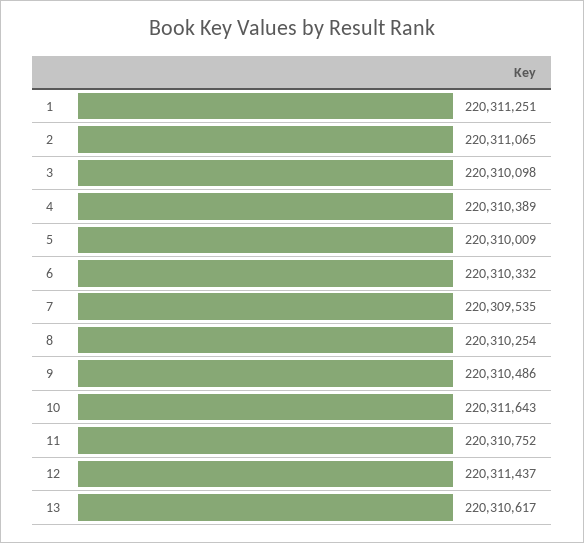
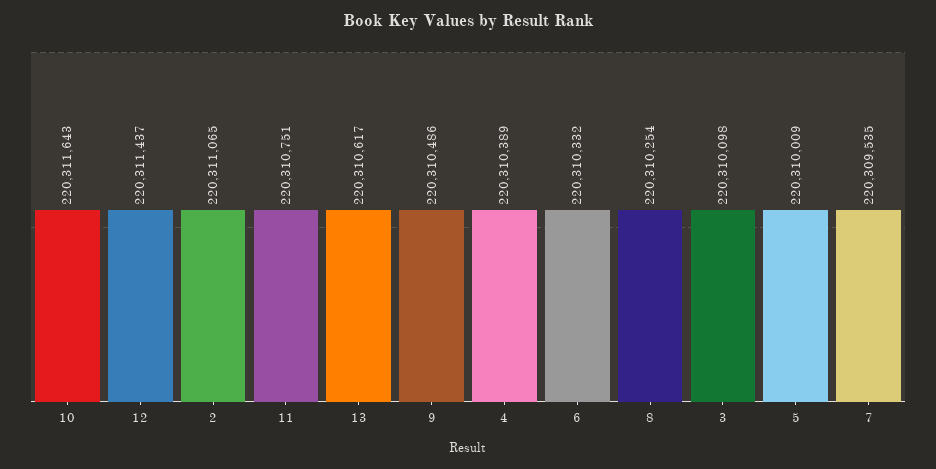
  {
-   "1": 220311251,
    "2": 220311065,
    "3": 220310098,
    "4": 220310389,
    "5": 220310009,
    "6": 220310332,
    "7": 220309535,
    "8": 220310254,
    "9": 220310486,
    "10": 220311643,
-   "11": 220310752,
+   "11": 220310751,
    "12": 220311437,
    "13": 220310617
  }

